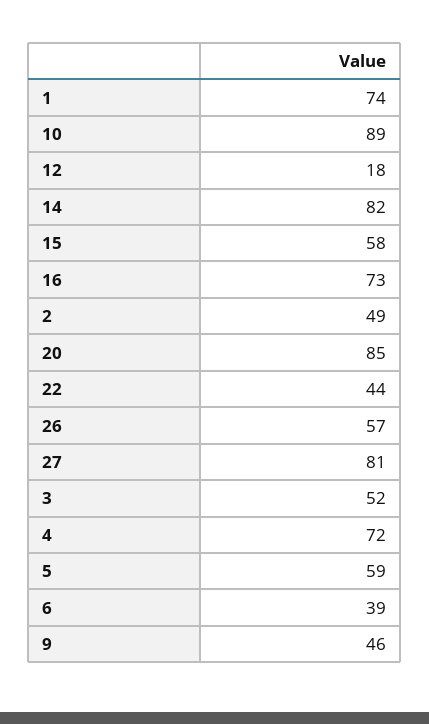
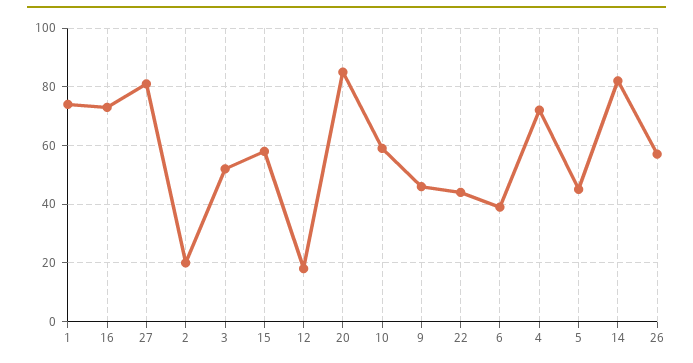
  {
    "1": 74,
-   "10": 89,
+   "10": 60,
    "12": 18,
    "14": 82,
    "15": 58,
    "16": 73,
-   "2": 49,
+   "2": 20,
    "20": 85,
    "22": 44,
    "26": 57,
    "27": 81,
    "3": 52,
    "4": 72,
-   "5": 59,
+   "5": 45,
    "6": 39,
    "9": 46
  }

